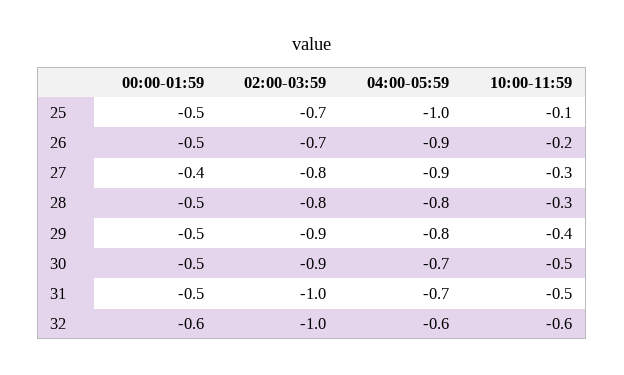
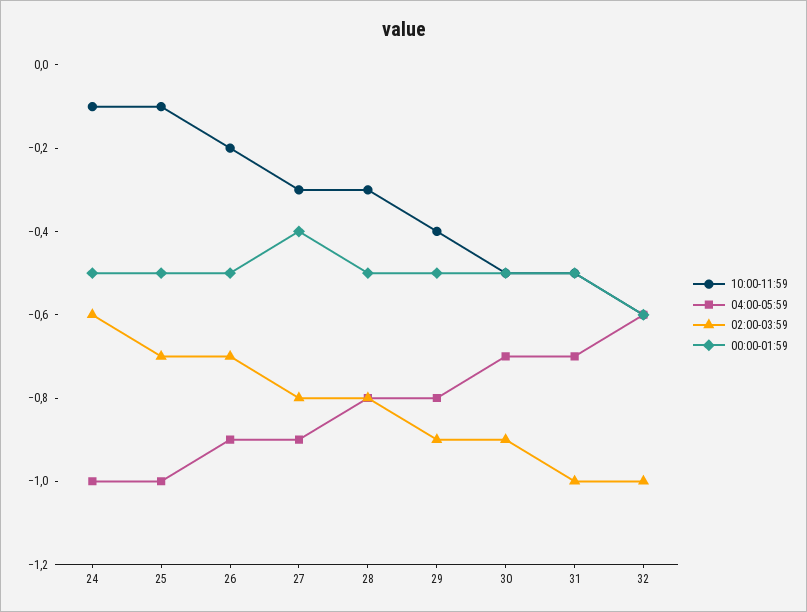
  {
    "00:00-01:59": {
      "25": -0.5,
      "26": -0.5,
      "27": -0.4,
      "28": -0.5,
      "29": -0.5,
      "30": -0.5,
      "31": -0.5,
-     "32": -0.6
+     "32": -0.6,
+     "24": -0.5
    },
    "02:00-03:59": {
      "25": -0.7,
      "26": -0.7,
      "27": -0.8,
      "28": -0.8,
      "29": -0.9,
      "30": -0.9,
      "31": -1,
-     "32": -1
+     "32": -1,
+     "24": -0.6
    },
    "04:00-05:59": {
      "25": -1,
      "26": -0.9,
      "27": -0.9,
      "28": -0.8,
      "29": -0.8,
      "30": -0.7,
      "31": -0.7,
-     "32": -0.6
+     "32": -0.6,
+     "24": -1
    },
    "10:00-11:59": {
      "25": -0.1,
      "26": -0.2,
      "27": -0.3,
      "28": -0.3,
      "29": -0.4,
      "30": -0.5,
      "31": -0.5,
-     "32": -0.6
+     "32": -0.6,
+     "24": -0.1
    }
  }

